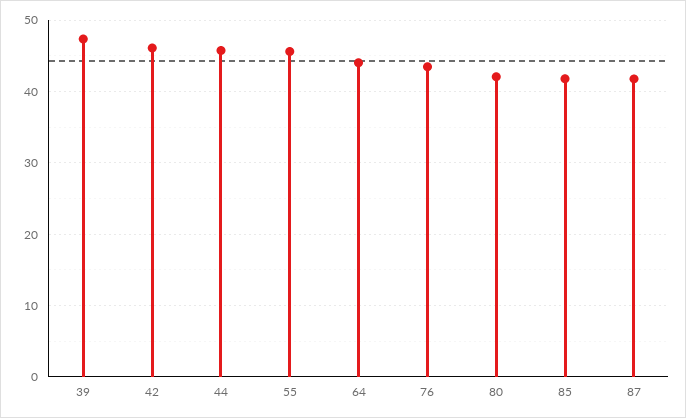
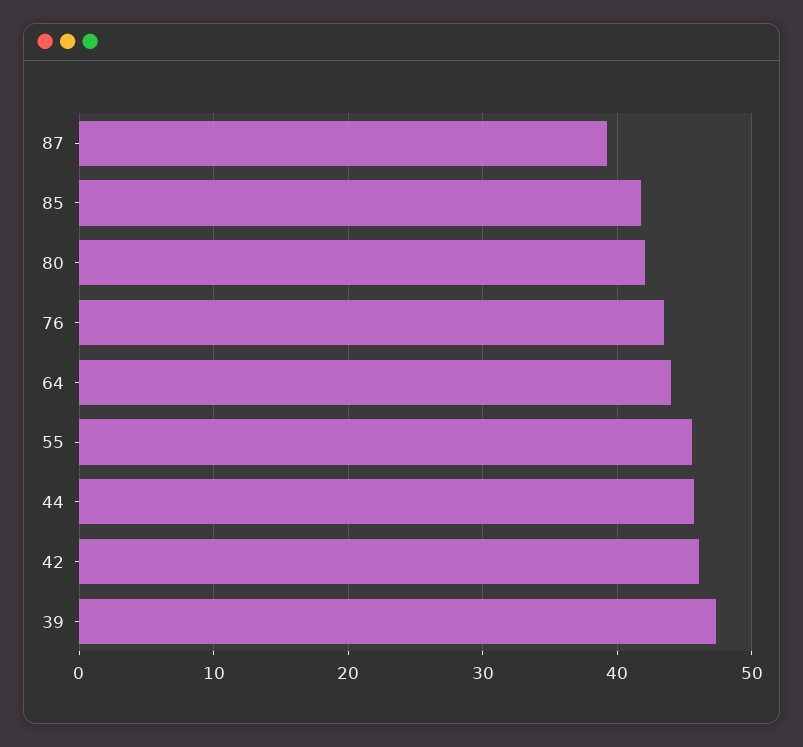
  {
    "39": 47,
    "42": 46,
    "44": 46,
    "55": 46,
    "64": 44,
    "76": 43,
    "80": 42,
    "85": 42,
-   "87": 42
+   "87": 39
  }

